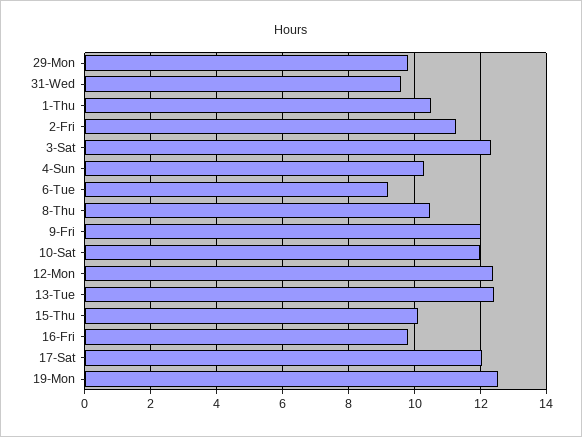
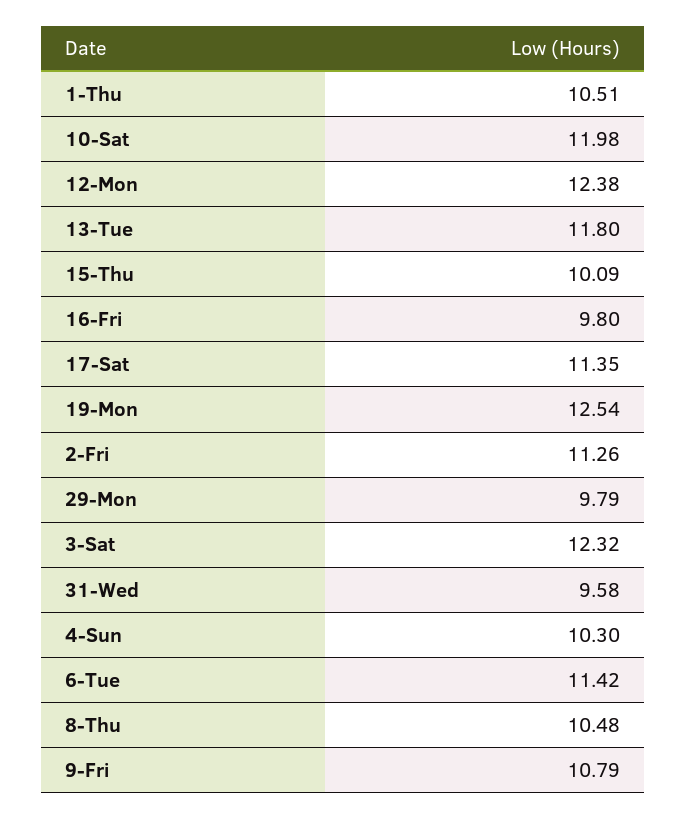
  {
    "29-Mon": 9.79,
    "31-Wed": 9.58,
    "1-Thu": 10.51,
    "2-Fri": 11.26,
    "3-Sat": 12.32,
    "4-Sun": 10.3,
-   "6-Tue": 9.2,
+   "6-Tue": 11.42,
    "8-Thu": 10.48,
-   "9-Fri": 12,
+   "9-Fri": 10.79,
    "10-Sat": 11.98,
    "12-Mon": 12.38,
-   "13-Tue": 12.4,
+   "13-Tue": 11.8,
    "15-Thu": 10.09,
    "16-Fri": 9.8,
-   "17-Sat": 12,
+   "17-Sat": 11.35,
    "19-Mon": 12.54
  }

